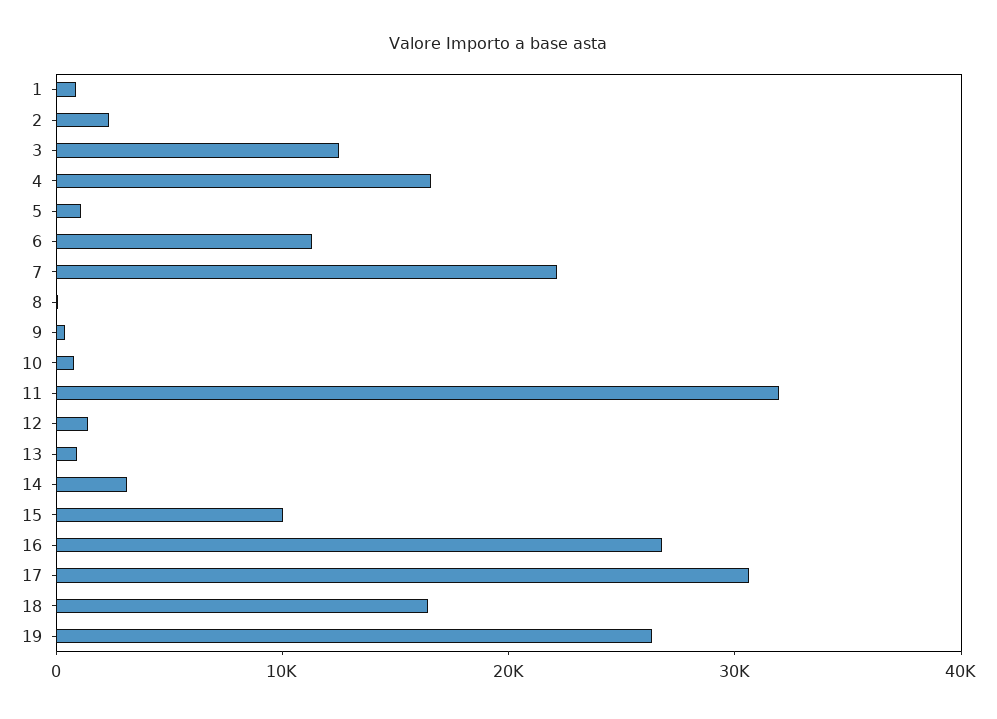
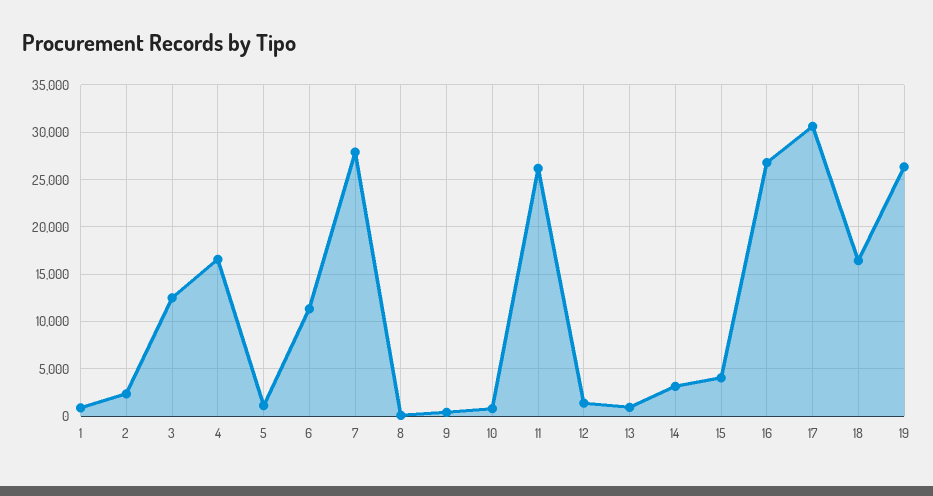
  {
    "1": 1000,
    "2": 2000,
    "3": 13000,
    "4": 17000,
    "5": 1000,
    "6": 11000,
-   "7": 22000,
+   "7": 28000,
    "8": 0,
    "9": 0,
    "10": 1000,
-   "11": 32000,
+   "11": 26000,
    "12": 1000,
    "13": 1000,
    "14": 3000,
-   "15": 10000,
+   "15": 4000,
    "16": 27000,
    "17": 31000,
    "18": 16000,
    "19": 26000
  }

